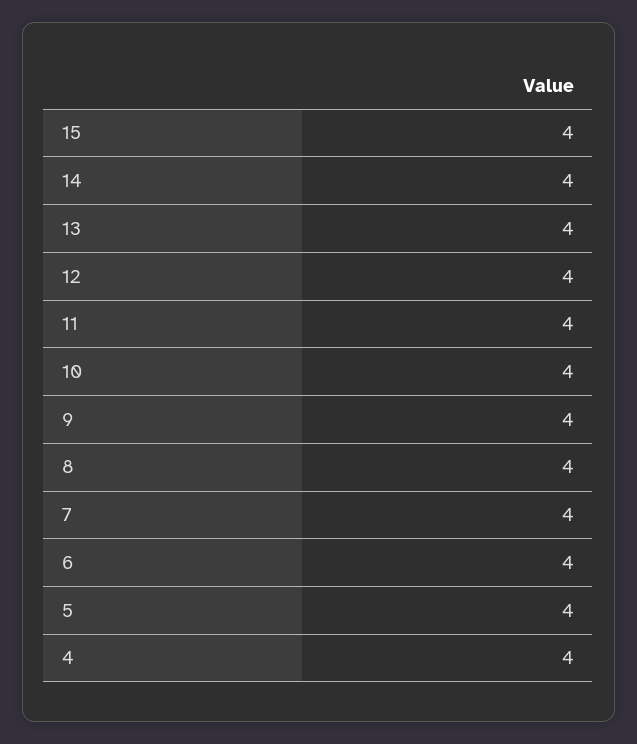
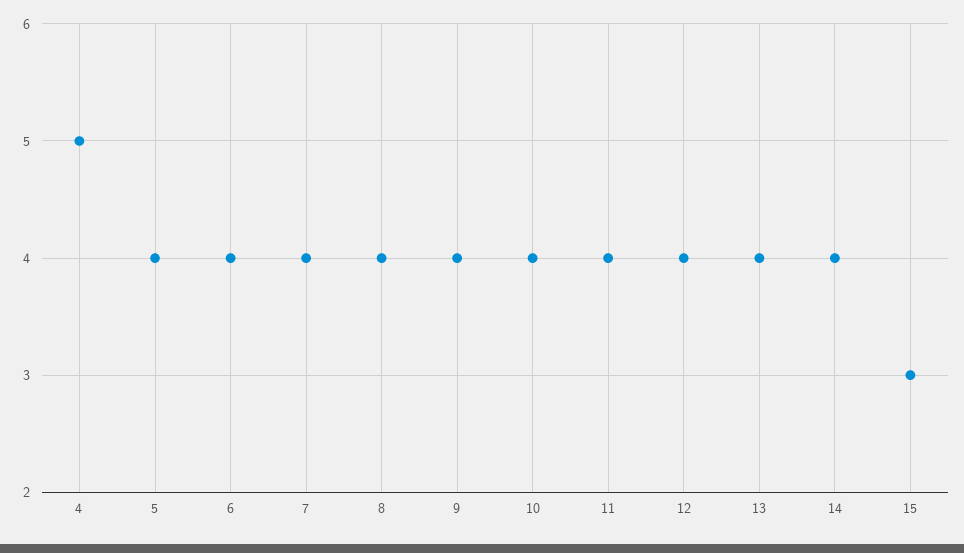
  {
-   "15": 4,
+   "15": 3,
    "14": 4,
    "13": 4,
    "12": 4,
    "11": 4,
    "10": 4,
    "9": 4,
    "8": 4,
    "7": 4,
    "6": 4,
    "5": 4,
-   "4": 4
+   "4": 5
  }

